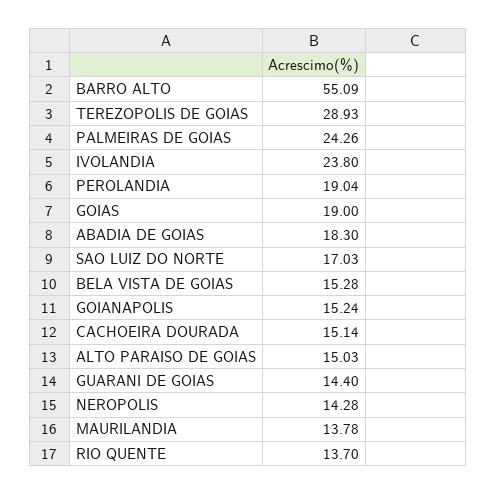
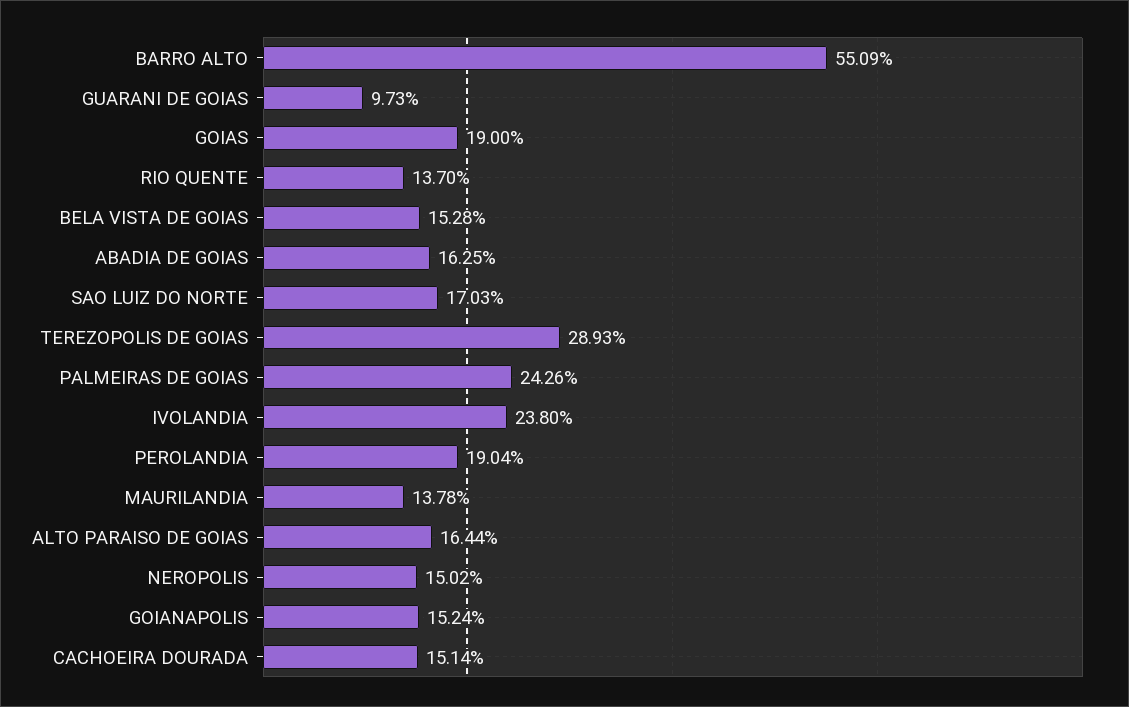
  {
    "BARRO ALTO": 55.09,
    "TEREZOPOLIS DE GOIAS": 28.93,
    "PALMEIRAS DE GOIAS": 24.26,
    "IVOLANDIA": 23.8,
    "PEROLANDIA": 19.04,
    "GOIAS": 19,
-   "ABADIA DE GOIAS": 18.3,
+   "ABADIA DE GOIAS": 16.25,
    "SAO LUIZ DO NORTE": 17.03,
    "BELA VISTA DE GOIAS": 15.28,
    "GOIANAPOLIS": 15.24,
    "CACHOEIRA DOURADA": 15.14,
-   "ALTO PARAISO DE GOIAS": 15.03,
+   "ALTO PARAISO DE GOIAS": 16.44,
-   "GUARANI DE GOIAS": 14.4,
+   "GUARANI DE GOIAS": 9.73,
-   "NEROPOLIS": 14.28,
+   "NEROPOLIS": 15.02,
    "MAURILANDIA": 13.78,
    "RIO QUENTE": 13.7
  }

